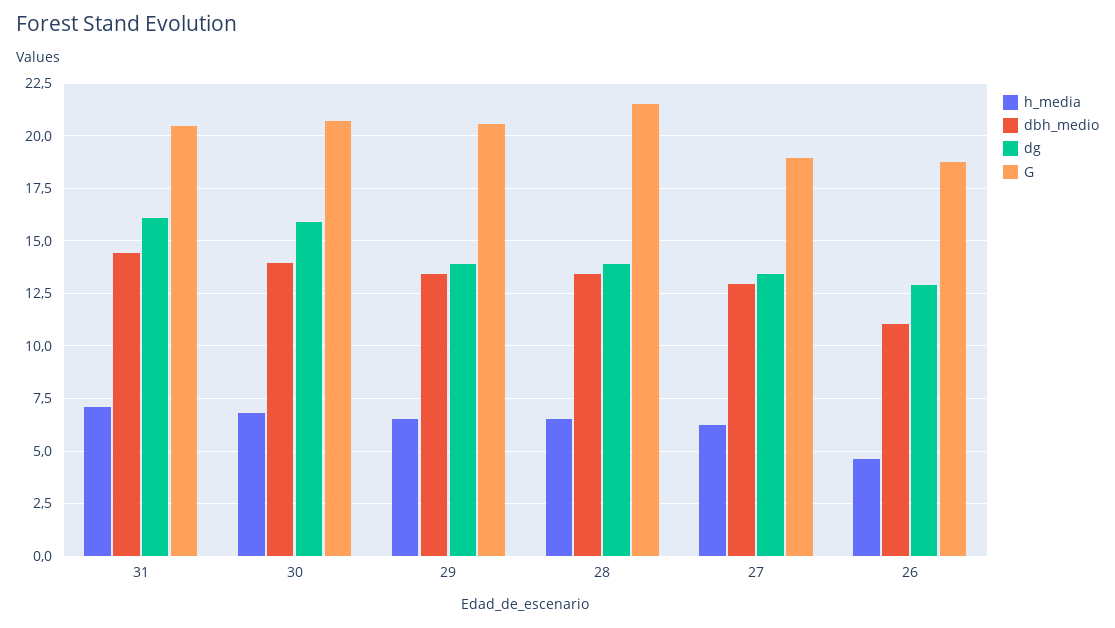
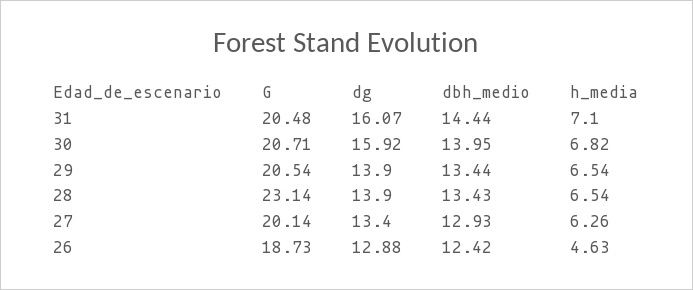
  {
    "h_media": {
      "31": 7.1,
      "30": 6.82,
      "29": 6.54,
      "28": 6.54,
      "27": 6.26,
      "26": 4.63
    },
    "dbh_medio": {
      "31": 14.44,
      "30": 13.95,
      "29": 13.44,
      "28": 13.43,
      "27": 12.93,
-     "26": 11
+     "26": 12.42
    },
    "dg": {
      "31": 16.07,
      "30": 15.92,
      "29": 13.9,
      "28": 13.9,
      "27": 13.4,
      "26": 12.88
    },
    "G": {
      "31": 20.48,
      "30": 20.71,
      "29": 20.54,
-     "28": 21.5,
+     "28": 23.14,
-     "27": 19,
+     "27": 20.14,
      "26": 18.73
    }
  }

